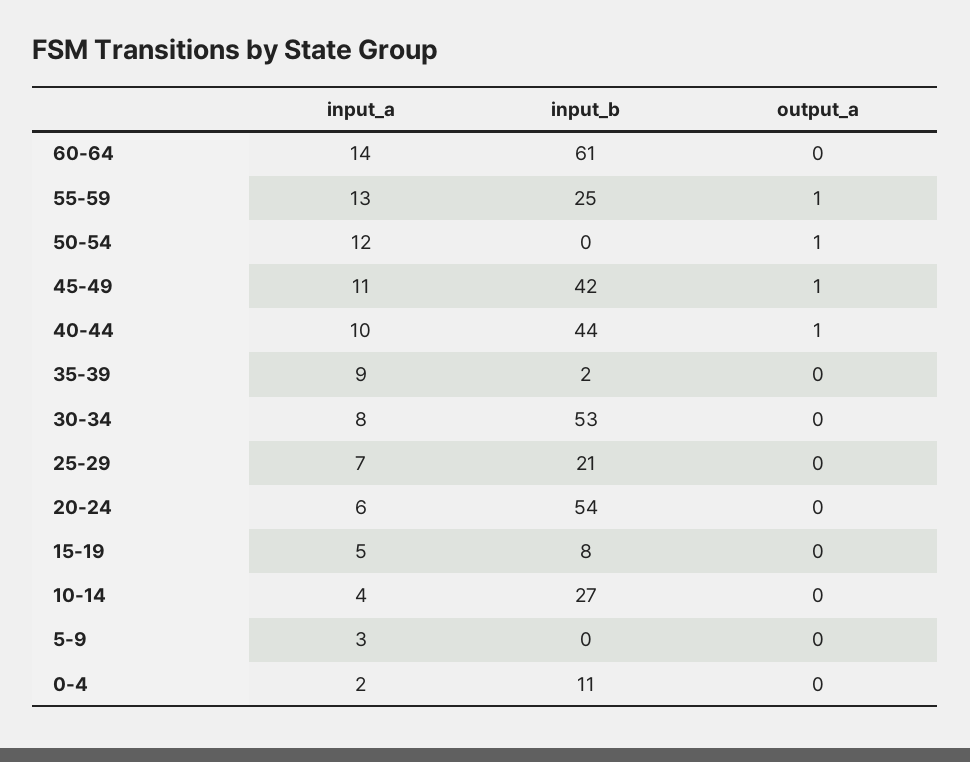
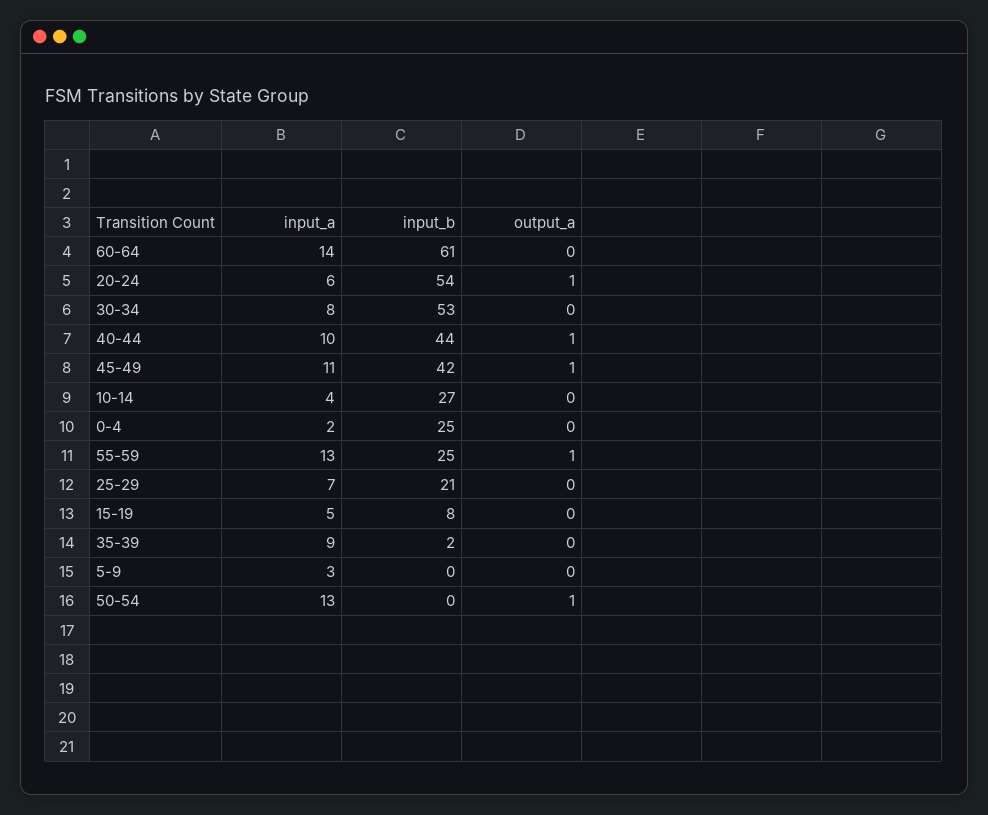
  {
    "input_a": {
      "60-64": 14,
      "55-59": 13,
-     "50-54": 12,
+     "50-54": 13,
      "45-49": 11,
      "40-44": 10,
      "35-39": 9,
      "30-34": 8,
      "25-29": 7,
      "20-24": 6,
      "15-19": 5,
      "10-14": 4,
      "5-9": 3,
      "0-4": 2
    },
    "input_b": {
      "60-64": 61,
      "55-59": 25,
      "50-54": 0,
      "45-49": 42,
      "40-44": 44,
      "35-39": 2,
      "30-34": 53,
      "25-29": 21,
      "20-24": 54,
      "15-19": 8,
      "10-14": 27,
      "5-9": 0,
-     "0-4": 11
+     "0-4": 25
    },
    "output_a": {
      "60-64": 0,
      "55-59": 1,
      "50-54": 1,
      "45-49": 1,
      "40-44": 1,
      "35-39": 0,
      "30-34": 0,
      "25-29": 0,
-     "20-24": 0,
+     "20-24": 1,
      "15-19": 0,
      "10-14": 0,
      "5-9": 0,
      "0-4": 0
    }
  }

